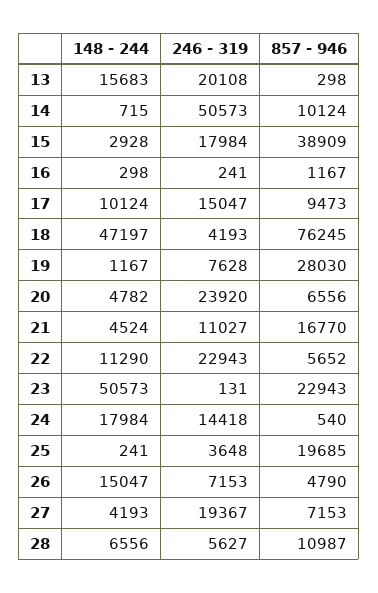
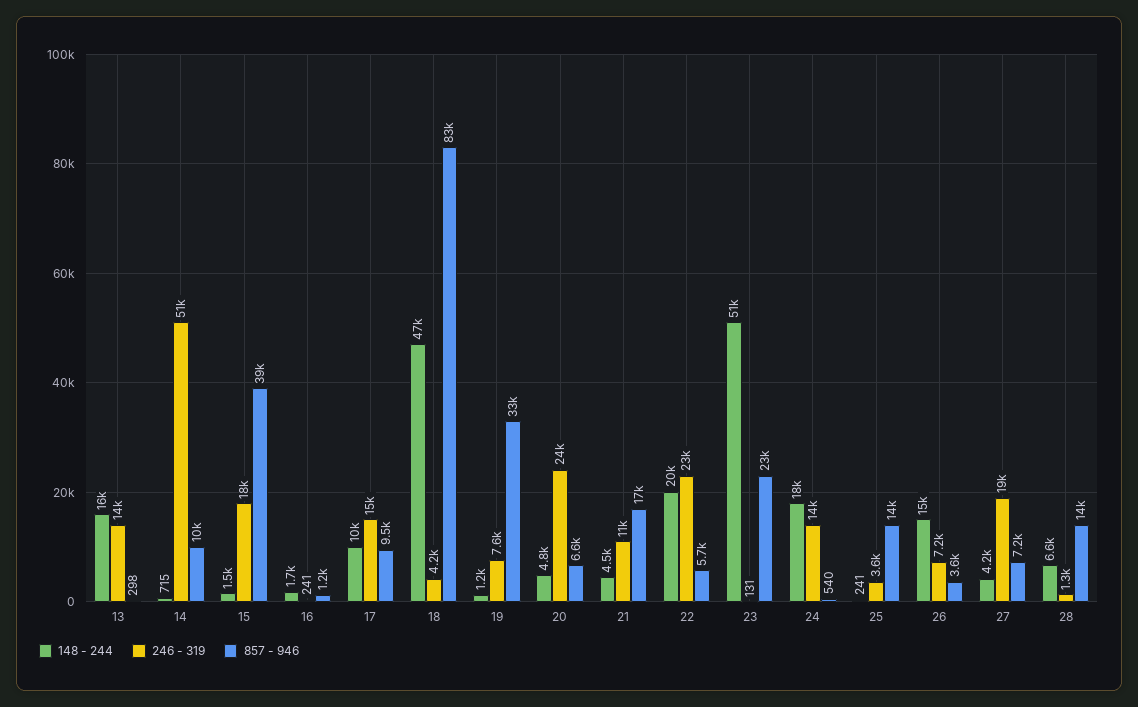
  {
    "148 - 244": {
      "13": 15683,
      "14": 715,
-     "15": 2928,
+     "15": 1500,
-     "16": 298,
+     "16": 1700,
      "17": 10124,
      "18": 47197,
      "19": 1167,
      "20": 4782,
      "21": 4524,
-     "22": 11290,
+     "22": 20000,
      "23": 50573,
      "24": 17984,
      "25": 241,
      "26": 15047,
      "27": 4193,
      "28": 6556
    },
    "246 - 319": {
-     "13": 20108,
+     "13": 14000,
      "14": 50573,
      "15": 17984,
      "16": 241,
      "17": 15047,
      "18": 4193,
      "19": 7628,
      "20": 23920,
      "21": 11027,
      "22": 22943,
      "23": 131,
      "24": 14418,
      "25": 3648,
      "26": 7153,
      "27": 19367,
-     "28": 5627
+     "28": 1300
    },
    "857 - 946": {
      "13": 298,
      "14": 10124,
      "15": 38909,
      "16": 1167,
      "17": 9473,
-     "18": 76245,
+     "18": 83000,
-     "19": 28030,
+     "19": 33000,
      "20": 6556,
      "21": 16770,
      "22": 5652,
      "23": 22943,
      "24": 540,
-     "25": 19685,
+     "25": 14000,
-     "26": 4790,
+     "26": 3600,
      "27": 7153,
-     "28": 10987
+     "28": 14000
    }
  }

